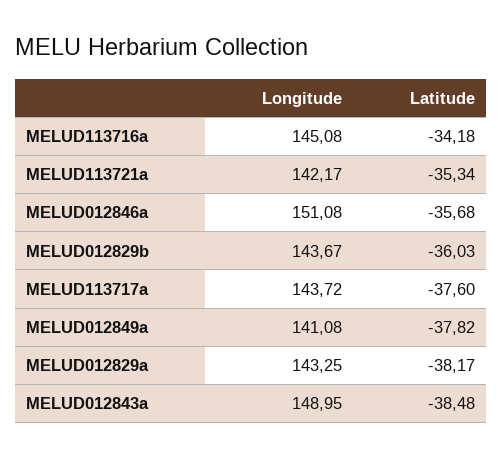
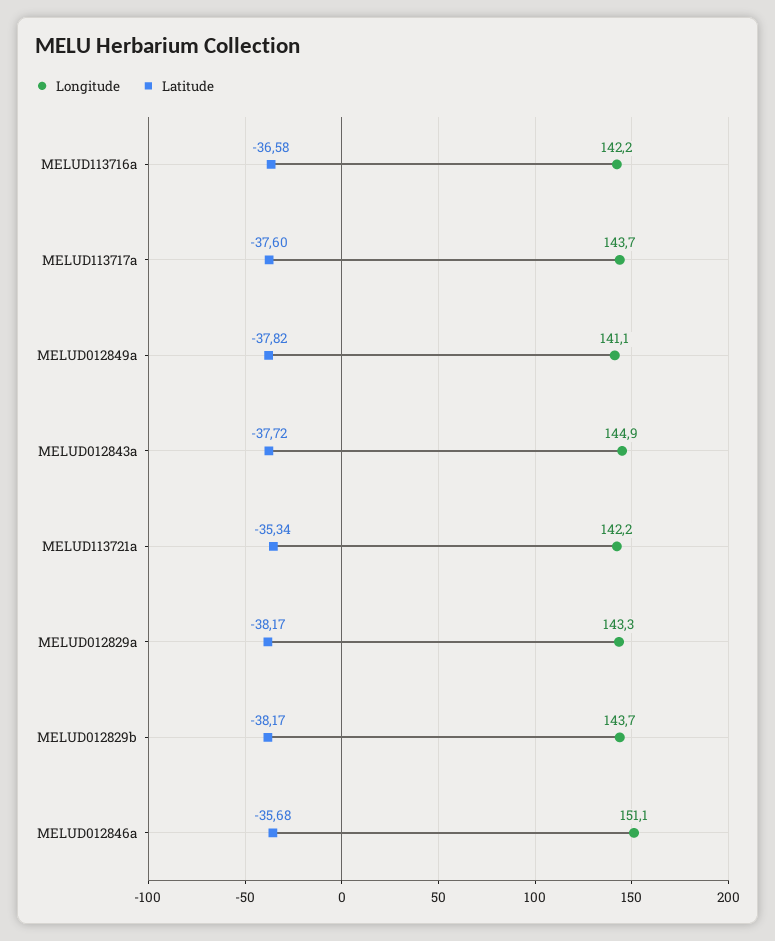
  {
    "Longitude": {
-     "MELUD113716a": 145.08,
+     "MELUD113716a": 142.2,
      "MELUD113721a": 142.17,
      "MELUD012846a": 151.08,
      "MELUD012829b": 143.67,
      "MELUD113717a": 143.72,
      "MELUD012849a": 141.08,
      "MELUD012829a": 143.25,
-     "MELUD012843a": 148.95
+     "MELUD012843a": 144.9
    },
    "Latitude": {
-     "MELUD113716a": -34.18,
+     "MELUD113716a": -36.58,
      "MELUD113721a": -35.34,
      "MELUD012846a": -35.68,
-     "MELUD012829b": -36.03,
+     "MELUD012829b": -38.17,
      "MELUD113717a": -37.6,
      "MELUD012849a": -37.82,
      "MELUD012829a": -38.17,
-     "MELUD012843a": -38.48
+     "MELUD012843a": -37.72
    }
  }

